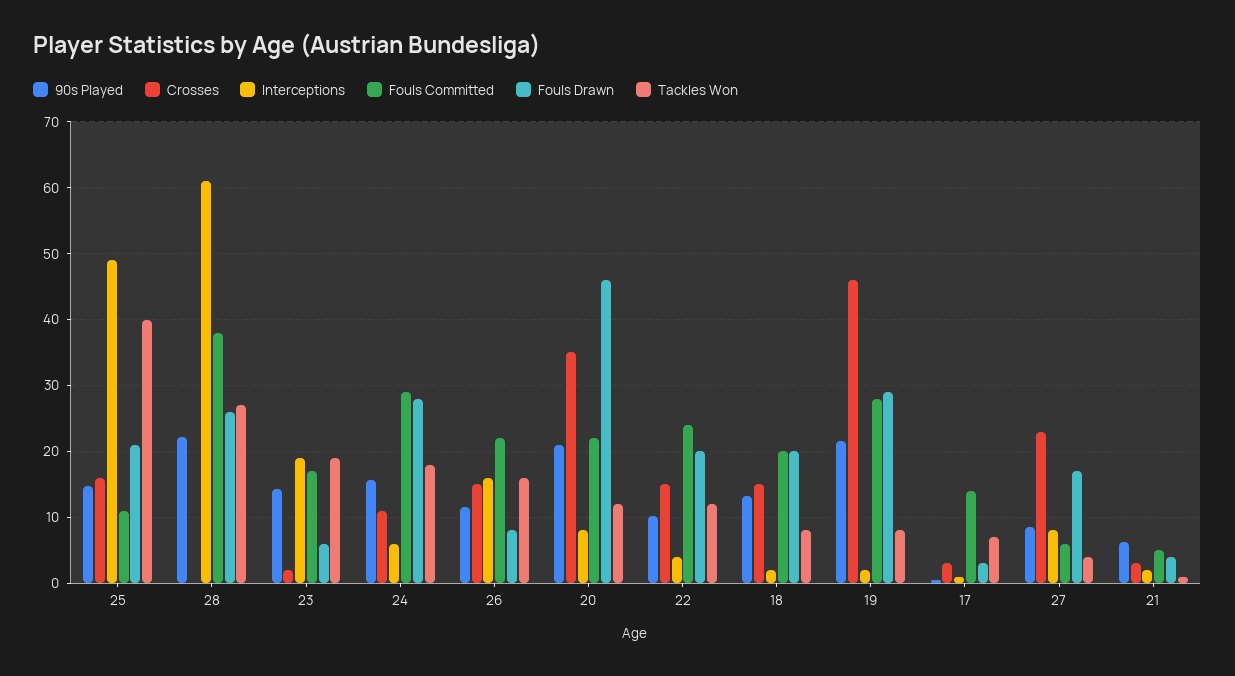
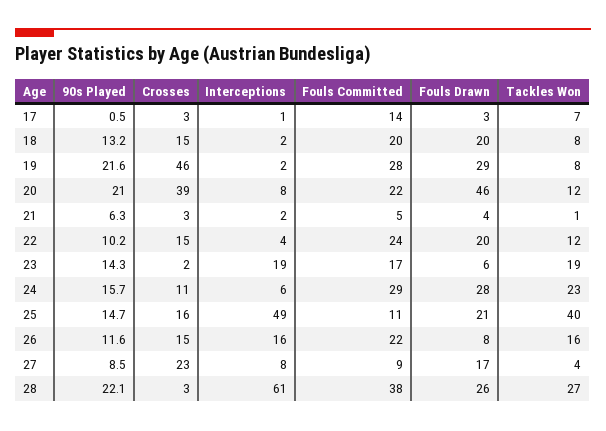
  {
    "90s Played": {
      "25": 14.7,
      "28": 22.1,
      "23": 14.3,
      "24": 15.7,
      "26": 11.6,
      "20": 21,
      "22": 10.2,
      "18": 13.2,
      "19": 21.6,
      "17": 0.5,
      "27": 8.5,
      "21": 6.3
    },
    "Crosses": {
      "25": 16,
-     "28": 0,
+     "28": 3,
      "23": 2,
      "24": 11,
      "26": 15,
-     "20": 35,
+     "20": 39,
      "22": 15,
      "18": 15,
      "19": 46,
      "17": 3,
      "27": 23,
      "21": 3
    },
    "Interceptions": {
      "25": 49,
      "28": 61,
      "23": 19,
      "24": 6,
      "26": 16,
      "20": 8,
      "22": 4,
      "18": 2,
      "19": 2,
      "17": 1,
      "27": 8,
      "21": 2
    },
    "Fouls Committed": {
      "25": 11,
      "28": 38,
      "23": 17,
      "24": 29,
      "26": 22,
      "20": 22,
      "22": 24,
      "18": 20,
      "19": 28,
      "17": 14,
-     "27": 6,
+     "27": 9,
      "21": 5
    },
    "Fouls Drawn": {
      "25": 21,
      "28": 26,
      "23": 6,
      "24": 28,
      "26": 8,
      "20": 46,
      "22": 20,
      "18": 20,
      "19": 29,
      "17": 3,
      "27": 17,
      "21": 4
    },
    "Tackles Won": {
      "25": 40,
      "28": 27,
      "23": 19,
-     "24": 18,
+     "24": 23,
      "26": 16,
      "20": 12,
      "22": 12,
      "18": 8,
      "19": 8,
      "17": 7,
      "27": 4,
      "21": 1
    }
  }

